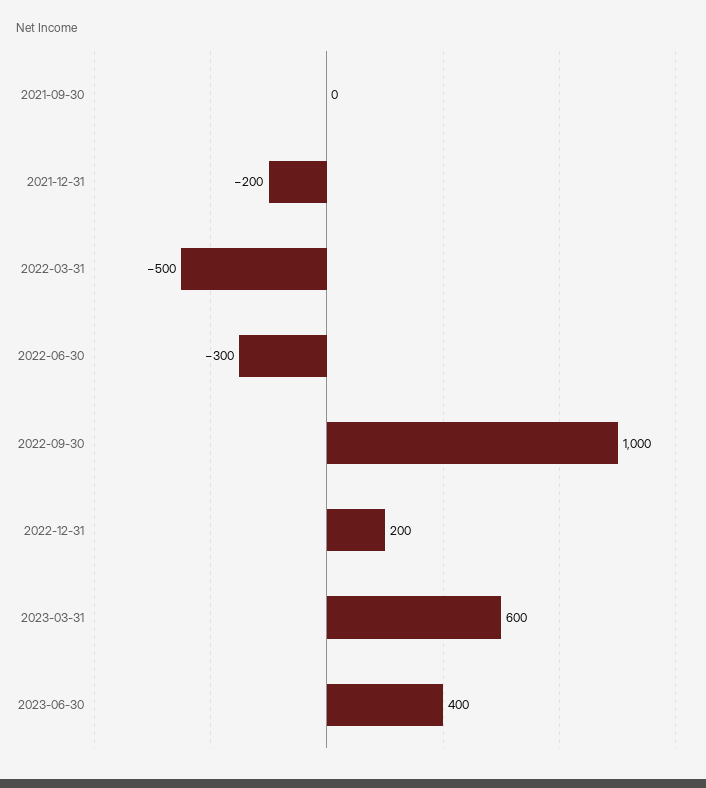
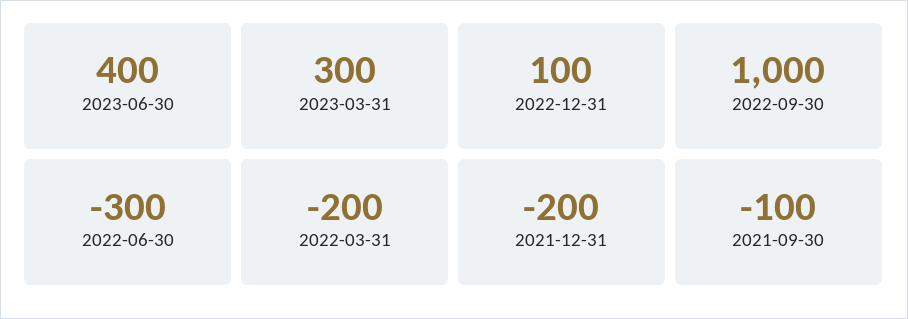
  {
-   "2021-09-30": 0,
+   "2021-09-30": -100,
    "2021-12-31": -200,
-   "2022-03-31": -500,
+   "2022-03-31": -200,
    "2022-06-30": -300,
    "2022-09-30": 1000,
-   "2022-12-31": 200,
+   "2022-12-31": 100,
-   "2023-03-31": 600,
+   "2023-03-31": 300,
    "2023-06-30": 400
  }

